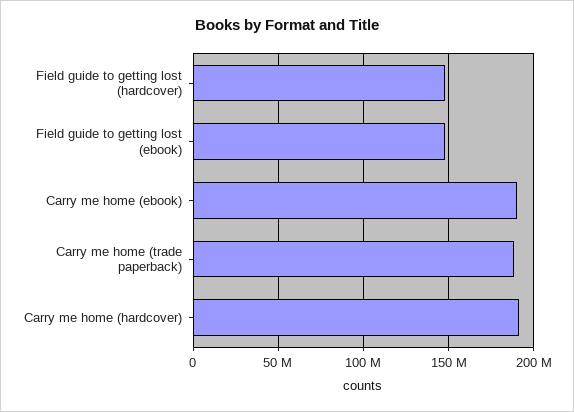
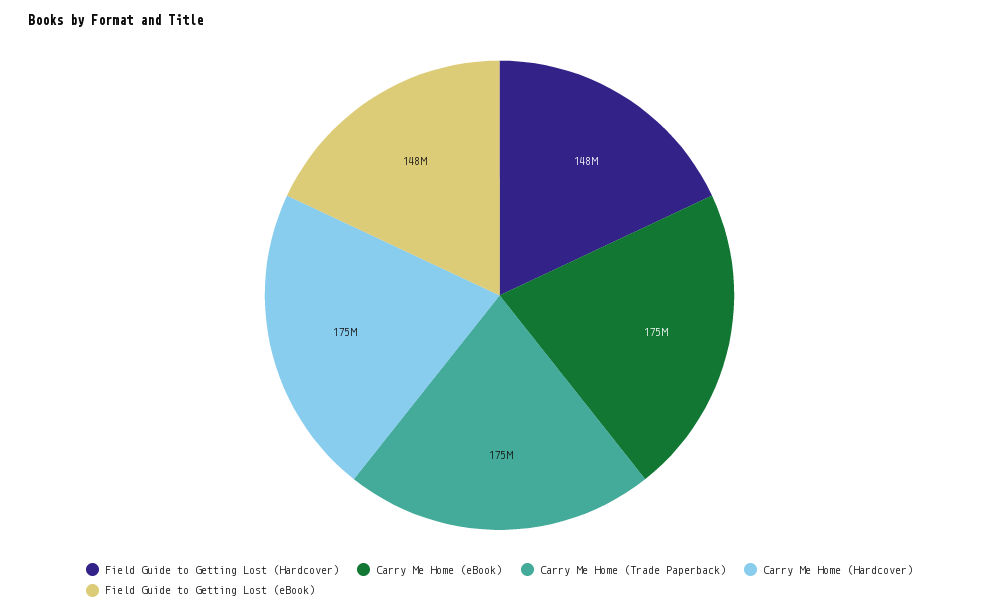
  {
    "Field guide to getting lost (hardcover)": 148000000,
    "Field guide to getting lost (ebook)": 148000000,
-   "Carry me home (ebook)": 190000000,
+   "Carry me home (ebook)": 175000000,
-   "Carry me home (trade paperback)": 190000000,
+   "Carry me home (trade paperback)": 175000000,
-   "Carry me home (hardcover)": 190000000
+   "Carry me home (hardcover)": 175000000
  }

